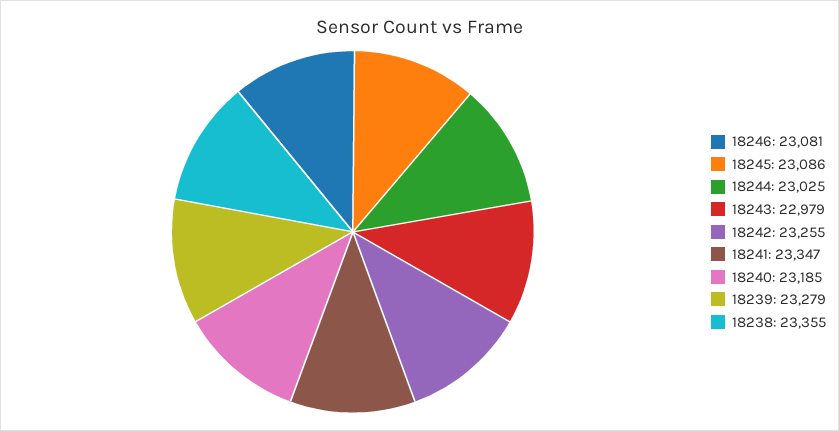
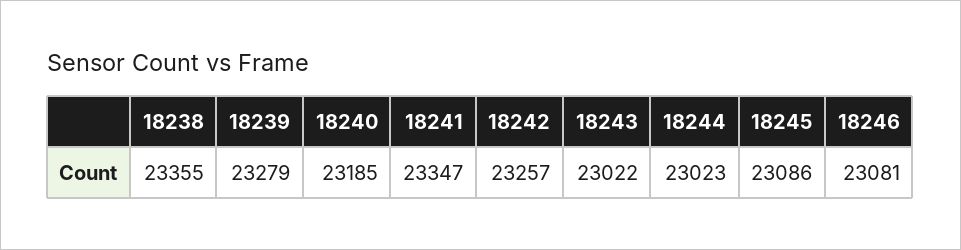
  {
    "18246": 23081,
    "18245": 23086,
-   "18244": 23025,
+   "18244": 23023,
-   "18243": 22979,
+   "18243": 23022,
-   "18242": 23255,
+   "18242": 23257,
    "18241": 23347,
    "18240": 23185,
    "18239": 23279,
    "18238": 23355
  }

